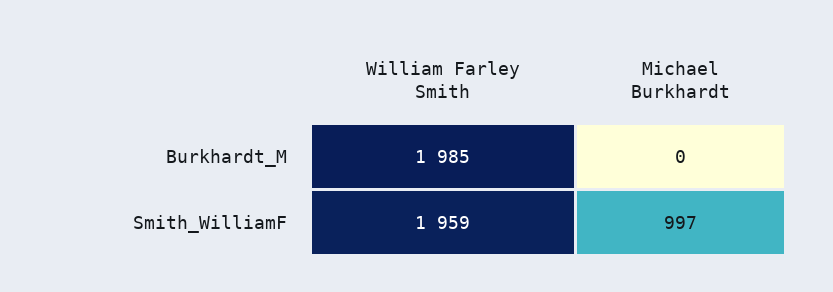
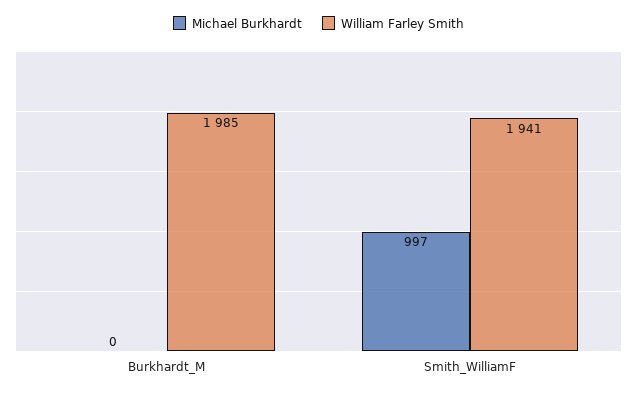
  {
    "William Farley Smith": {
      "Burkhardt_M": 1985,
-     "Smith_WilliamF": 1959
+     "Smith_WilliamF": 1941
    },
    "Michael Burkhardt": {
      "Burkhardt_M": 0,
      "Smith_WilliamF": 997
    }
  }

